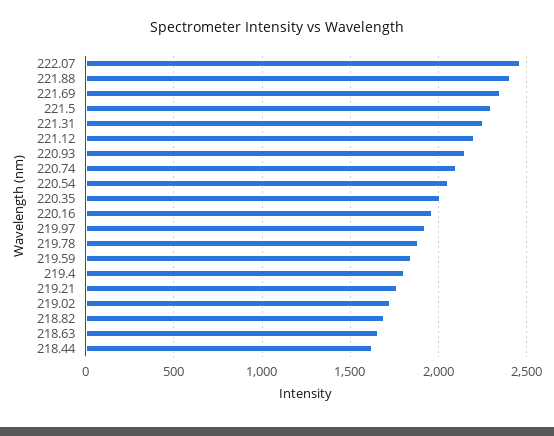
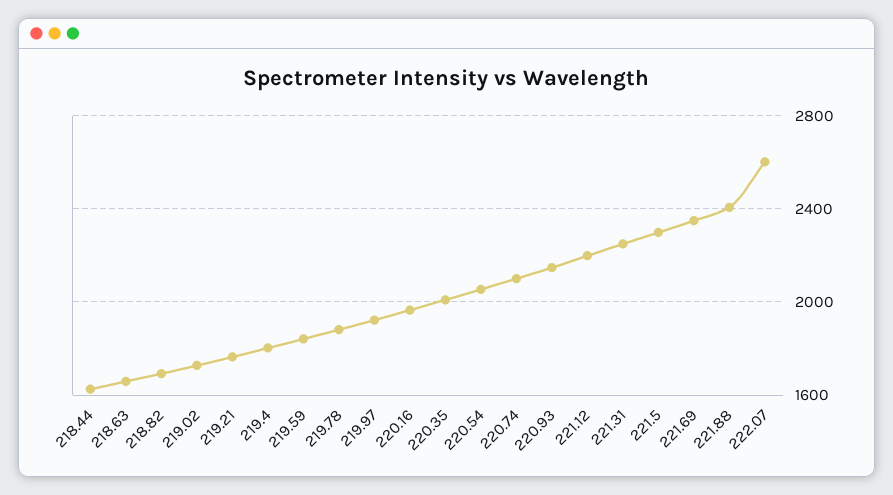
  {
-   "222.07": 2450,
+   "222.07": 2600,
    "221.88": 2400,
    "221.69": 2350,
    "221.5": 2300,
    "221.31": 2250,
    "221.12": 2200,
    "220.93": 2150,
    "220.74": 2100,
    "220.54": 2050,
    "220.35": 2000,
    "220.16": 1950,
    "219.97": 1900,
    "219.78": 1900,
    "219.59": 1850,
    "219.4": 1800,
    "219.21": 1750,
    "219.02": 1750,
    "218.82": 1700,
    "218.63": 1650,
    "218.44": 1650
  }

